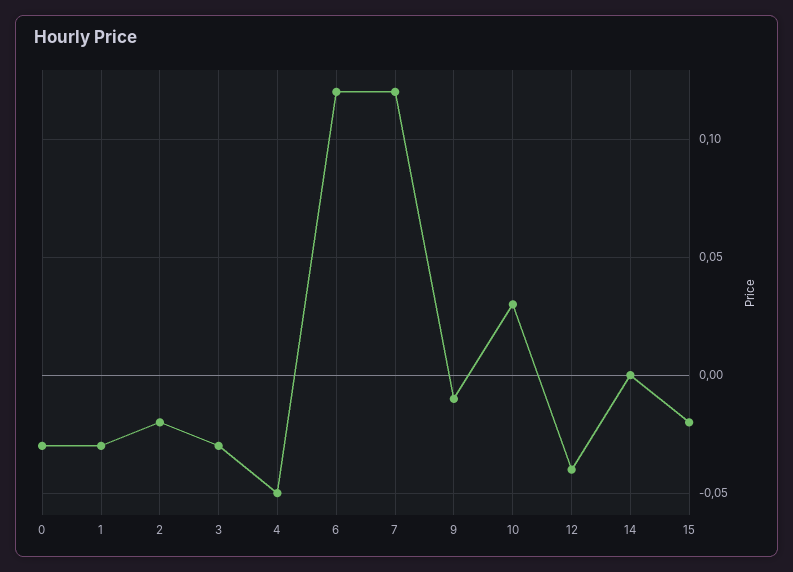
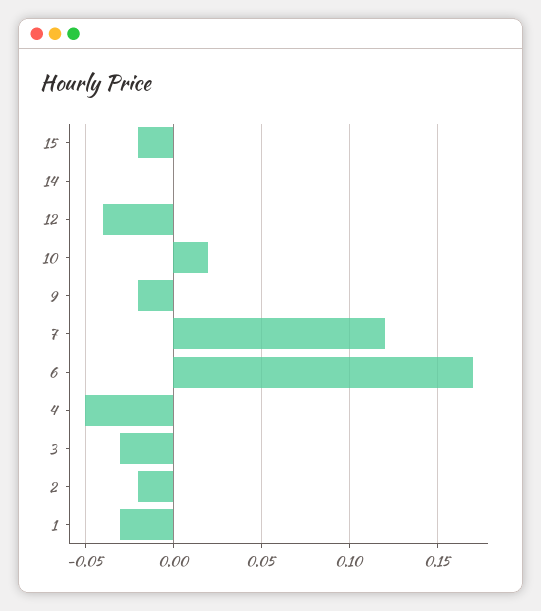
  {
-   "0": -0.03,
    "1": -0.03,
    "2": -0.02,
    "3": -0.03,
    "4": -0.05,
-   "6": 0.12,
+   "6": 0.17,
    "7": 0.12,
-   "9": -0.01,
+   "9": -0.02,
-   "10": 0.03,
+   "10": 0.02,
    "12": -0.04,
    "14": 0,
    "15": -0.02
  }

